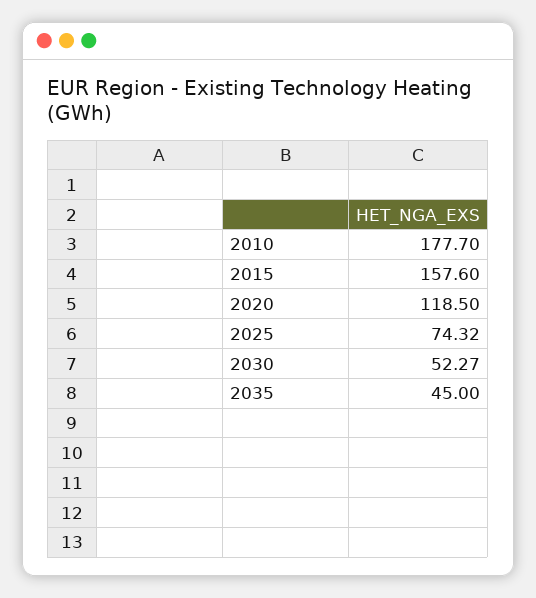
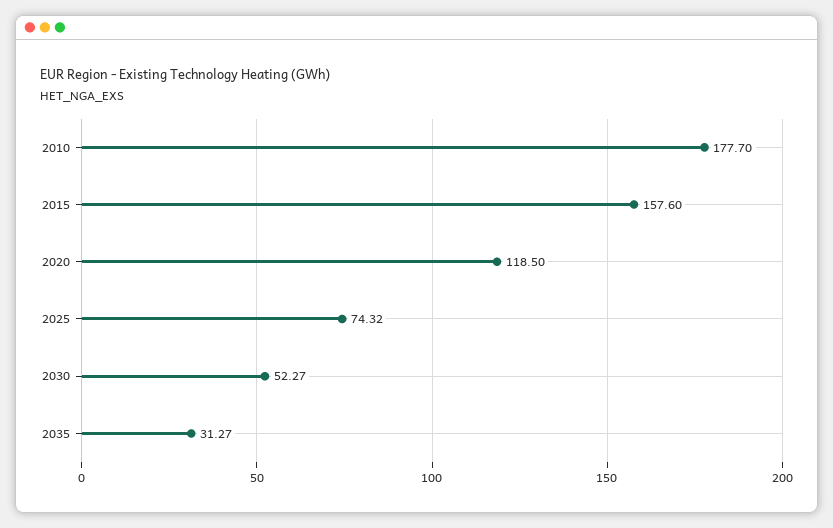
  {
    "2010": 177.7,
    "2015": 157.6,
    "2020": 118.5,
    "2025": 74.32,
    "2030": 52.27,
-   "2035": 45
+   "2035": 31.27
  }

